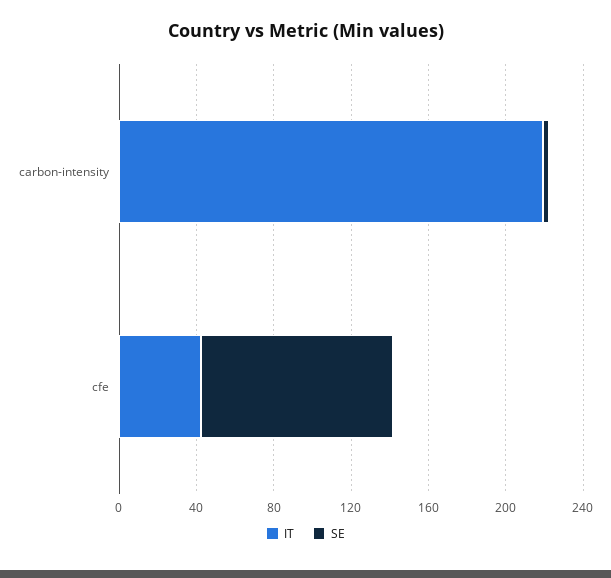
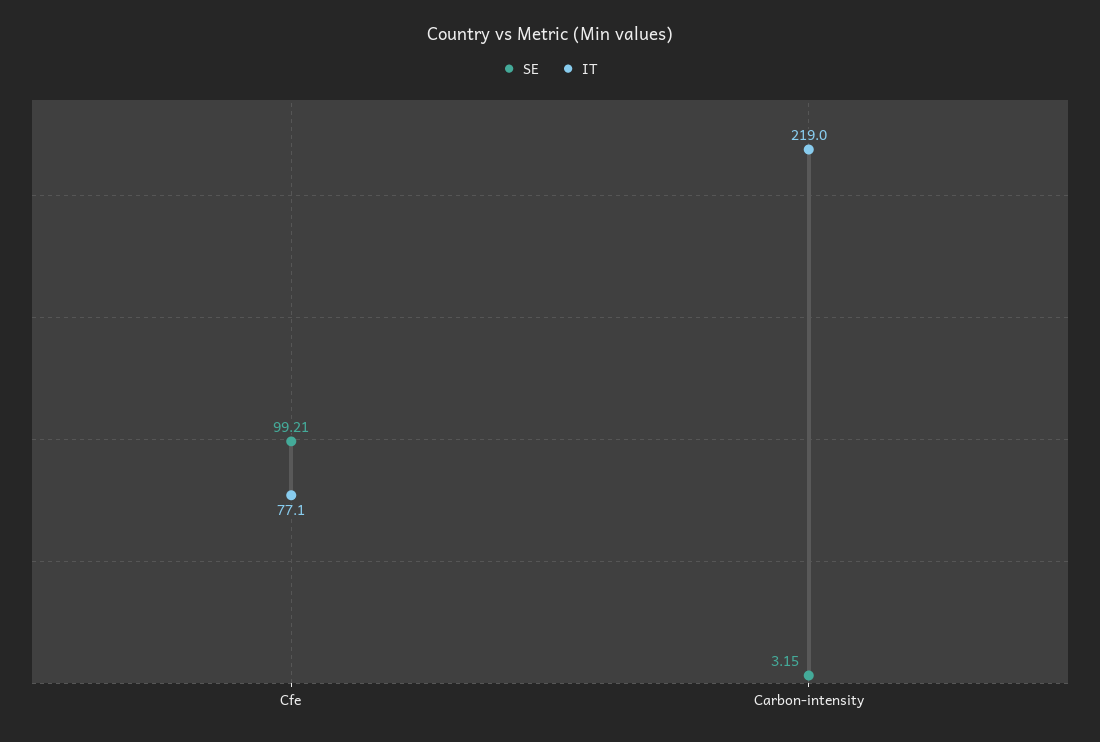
  {
    "IT": {
      "carbon-intensity": 219,
-     "cfe": 40
+     "cfe": 77.1
    },
    "SE": {
      "carbon-intensity": 3.15,
      "cfe": 99.21
    }
  }

